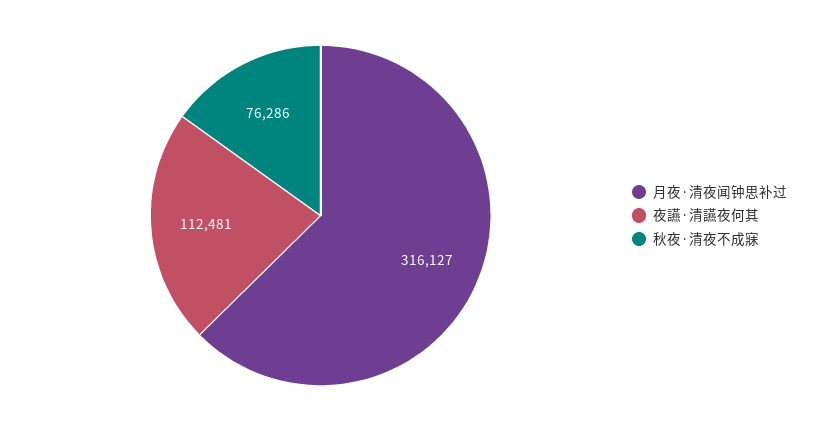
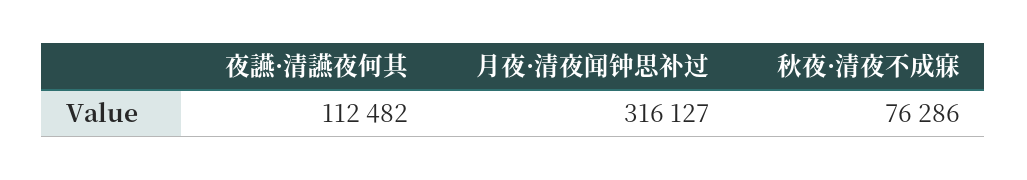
  {
    "月夜·清夜闻钟思补过": 316127,
-   "夜讌·清讌夜何其": 112481,
+   "夜讌·清讌夜何其": 112482,
    "秋夜·清夜不成寐": 76286
  }

